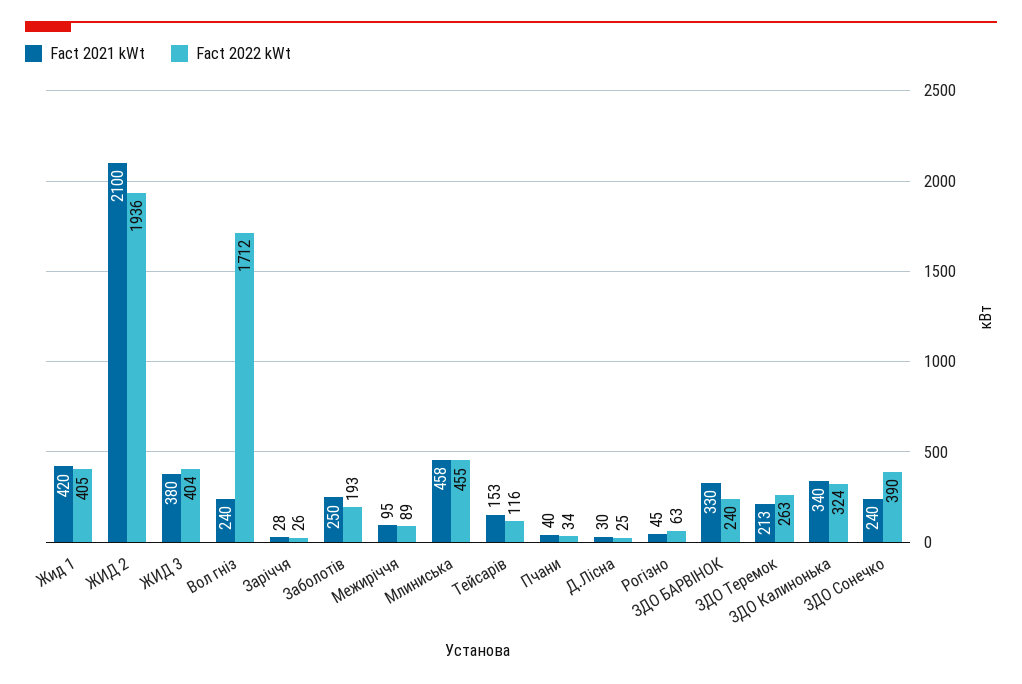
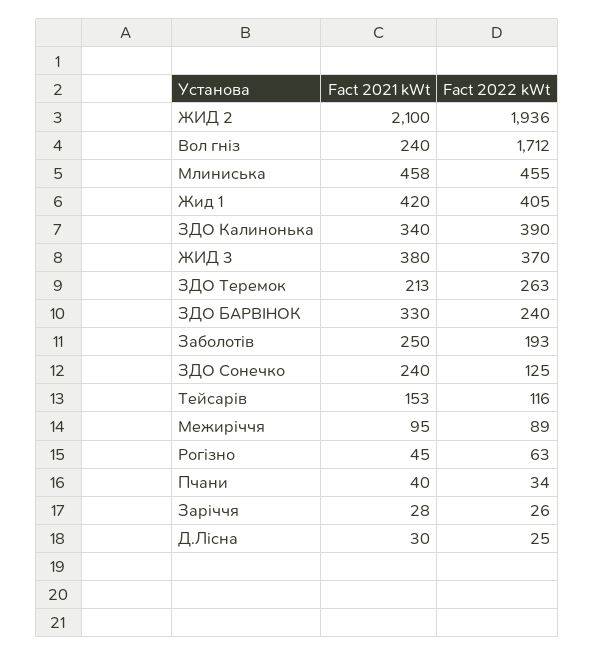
  {
    "Fact 2021 kWt": {
      "Жид 1": 420,
      "ЖИД 2": 2100,
      "ЖИД 3": 380,
      "Вол гніз": 240,
      "Заріччя": 28,
      "Заболотів": 250,
      "Межиріччя": 95,
      "Млиниська": 458,
      "Тейсарів": 153,
      "Пчани": 40,
      "Д.Лісна": 30,
      "Рогізно": 45,
      "ЗДО БАРВІНОК": 330,
      "ЗДО Теремок": 213,
      "ЗДО Калинонька": 340,
      "ЗДО Сонечко": 240
    },
    "Fact 2022 kWt": {
      "Жид 1": 405,
      "ЖИД 2": 1936,
-     "ЖИД 3": 404,
+     "ЖИД 3": 370,
      "Вол гніз": 1712,
      "Заріччя": 26,
      "Заболотів": 193,
      "Межиріччя": 89,
      "Млиниська": 455,
      "Тейсарів": 116,
      "Пчани": 34,
      "Д.Лісна": 25,
      "Рогізно": 63,
      "ЗДО БАРВІНОК": 240,
      "ЗДО Теремок": 263,
-     "ЗДО Калинонька": 324,
+     "ЗДО Калинонька": 390,
-     "ЗДО Сонечко": 390
+     "ЗДО Сонечко": 125
    }
  }

